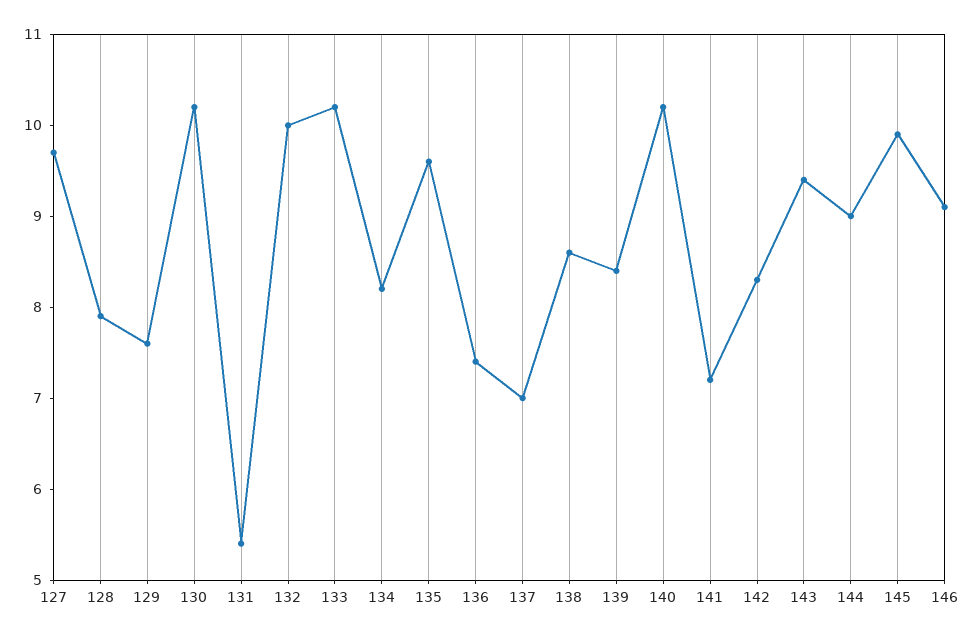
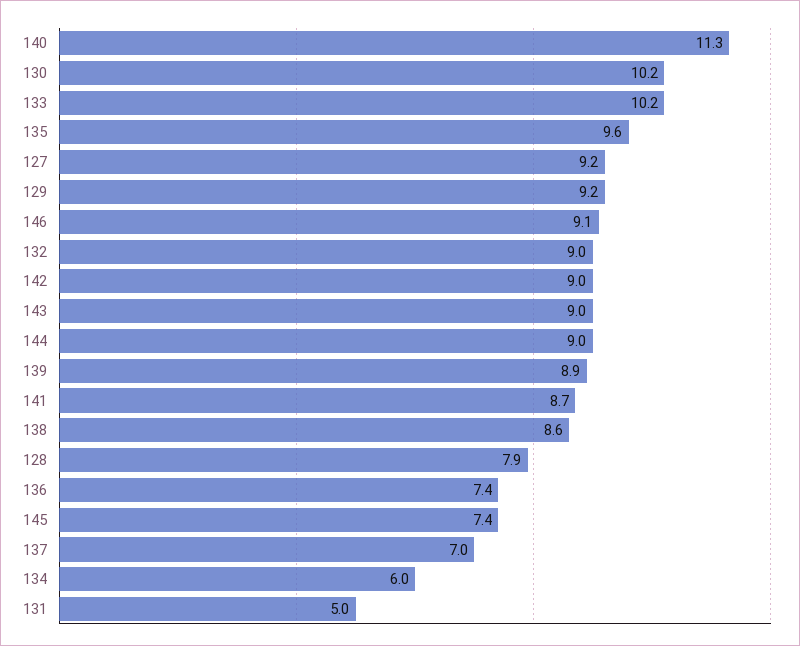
  {
-   "127": 9.7,
+   "127": 9.2,
    "128": 7.9,
-   "129": 7.6,
+   "129": 9.2,
    "130": 10.2,
-   "131": 5.4,
+   "131": 5,
-   "132": 10,
+   "132": 9,
    "133": 10.2,
-   "134": 8.2,
+   "134": 6,
    "135": 9.6,
    "136": 7.4,
    "137": 7,
    "138": 8.6,
-   "139": 8.4,
+   "139": 8.9,
-   "140": 10.2,
+   "140": 11.3,
-   "141": 7.2,
+   "141": 8.7,
-   "142": 8.3,
+   "142": 9,
-   "143": 9.4,
+   "143": 9,
    "144": 9,
-   "145": 9.9,
+   "145": 7.4,
    "146": 9.1
  }

